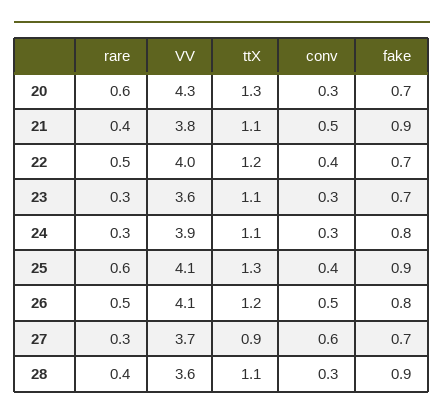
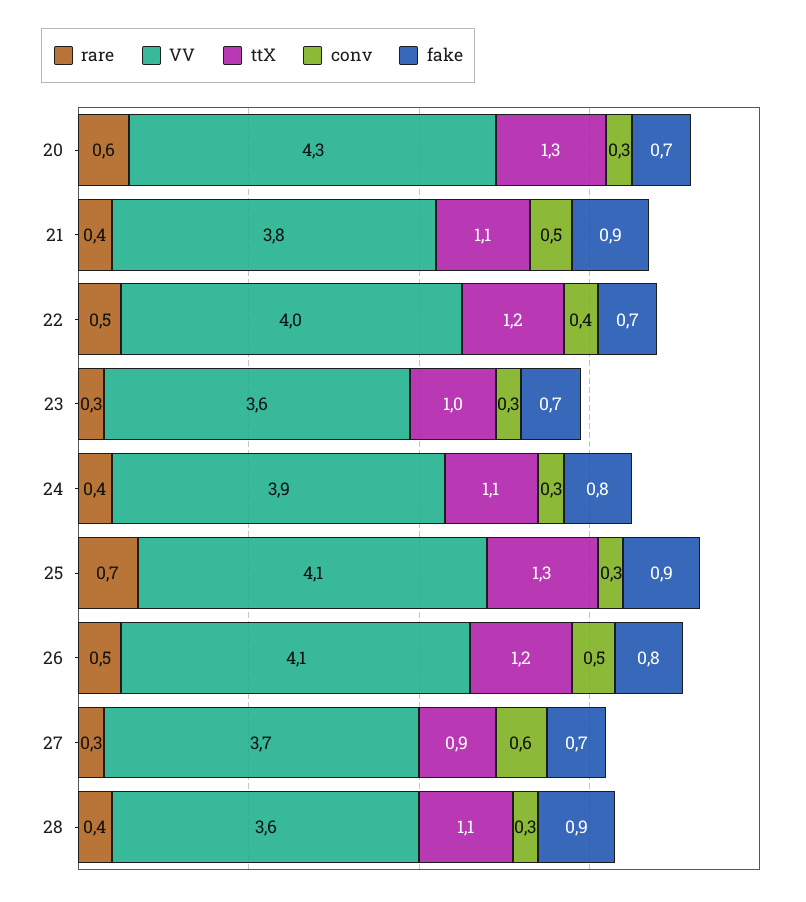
  {
    "rare": {
      "20": 0.6,
      "21": 0.4,
      "22": 0.5,
      "23": 0.3,
-     "24": 0.3,
+     "24": 0.4,
-     "25": 0.6,
+     "25": 0.7,
      "26": 0.5,
      "27": 0.3,
      "28": 0.4
    },
    "VV": {
      "20": 4.3,
      "21": 3.8,
      "22": 4,
      "23": 3.6,
      "24": 3.9,
      "25": 4.1,
      "26": 4.1,
      "27": 3.7,
      "28": 3.6
    },
    "ttX": {
      "20": 1.3,
      "21": 1.1,
      "22": 1.2,
-     "23": 1.1,
+     "23": 1,
      "24": 1.1,
      "25": 1.3,
      "26": 1.2,
      "27": 0.9,
      "28": 1.1
    },
    "conv": {
      "20": 0.3,
      "21": 0.5,
      "22": 0.4,
      "23": 0.3,
      "24": 0.3,
-     "25": 0.4,
+     "25": 0.3,
      "26": 0.5,
      "27": 0.6,
      "28": 0.3
    },
    "fake": {
      "20": 0.7,
      "21": 0.9,
      "22": 0.7,
      "23": 0.7,
      "24": 0.8,
      "25": 0.9,
      "26": 0.8,
      "27": 0.7,
      "28": 0.9
    }
  }

